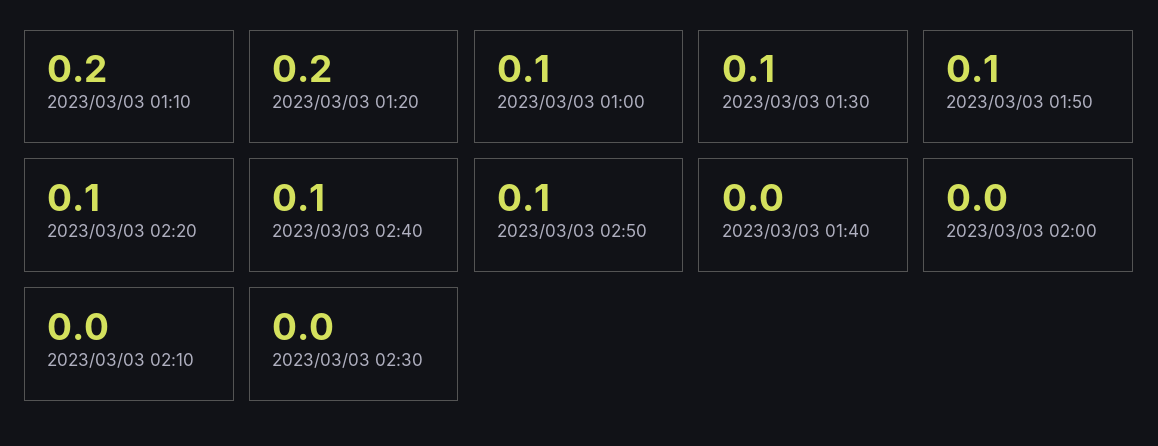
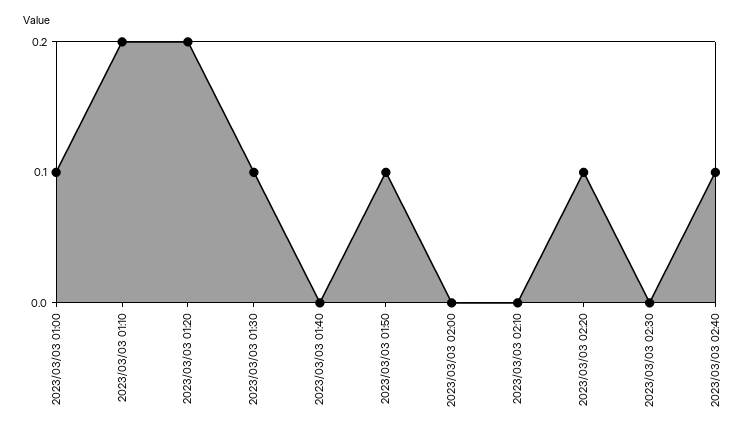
  {
    "2023/03/03 01:10": 0.2,
    "2023/03/03 01:20": 0.2,
    "2023/03/03 01:00": 0.1,
    "2023/03/03 01:30": 0.1,
    "2023/03/03 01:50": 0.1,
    "2023/03/03 02:20": 0.1,
    "2023/03/03 02:40": 0.1,
-   "2023/03/03 02:50": 0.1,
    "2023/03/03 01:40": 0,
    "2023/03/03 02:00": 0,
    "2023/03/03 02:10": 0,
    "2023/03/03 02:30": 0
  }

